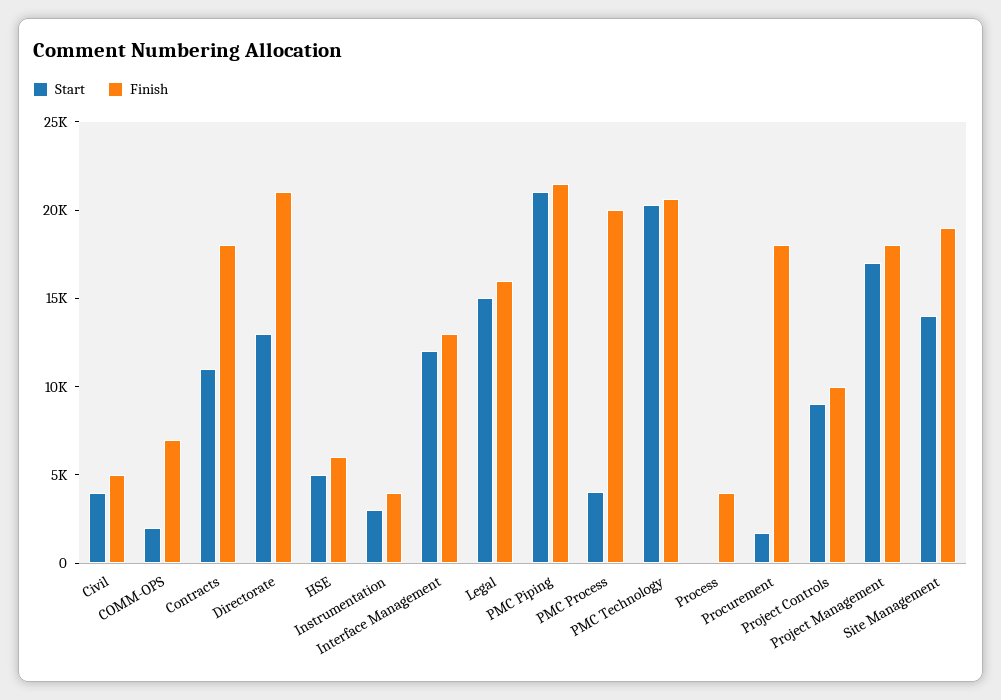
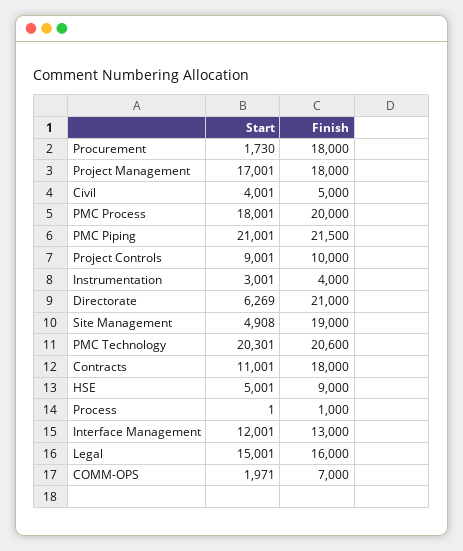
  {
    "Start": {
      "Civil": 4001,
      "COMM-OPS": 1971,
      "Contracts": 11001,
-     "Directorate": 13000,
+     "Directorate": 6269,
      "HSE": 5001,
      "Instrumentation": 3001,
      "Interface Management": 12001,
      "Legal": 15001,
      "PMC Piping": 21001,
-     "PMC Process": 4000,
+     "PMC Process": 18001,
      "PMC Technology": 20301,
      "Process": 1,
      "Procurement": 1730,
      "Project Controls": 9001,
      "Project Management": 17001,
-     "Site Management": 14000
+     "Site Management": 4908
    },
    "Finish": {
      "Civil": 5000,
      "COMM-OPS": 7000,
      "Contracts": 18000,
      "Directorate": 21000,
-     "HSE": 6000,
+     "HSE": 9000,
      "Instrumentation": 4000,
      "Interface Management": 13000,
      "Legal": 16000,
      "PMC Piping": 21500,
      "PMC Process": 20000,
      "PMC Technology": 20600,
-     "Process": 4000,
+     "Process": 1000,
      "Procurement": 18000,
      "Project Controls": 10000,
      "Project Management": 18000,
      "Site Management": 19000
    }
  }

